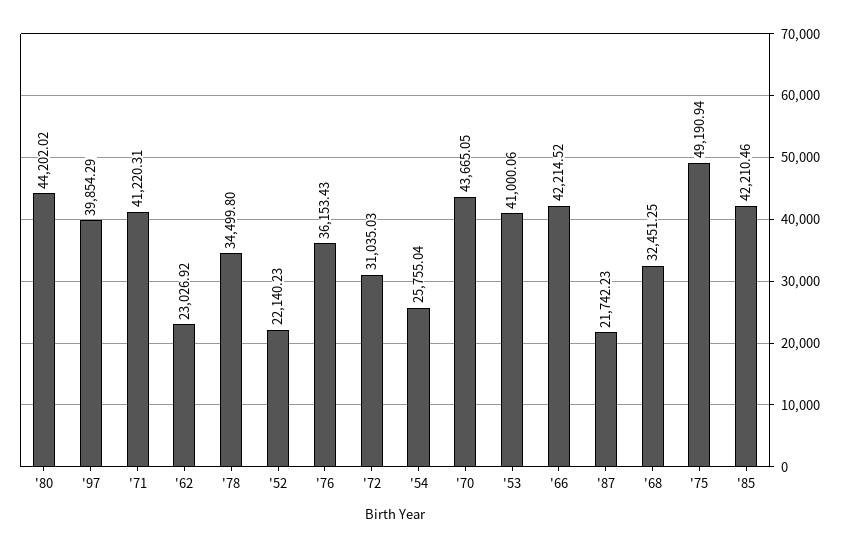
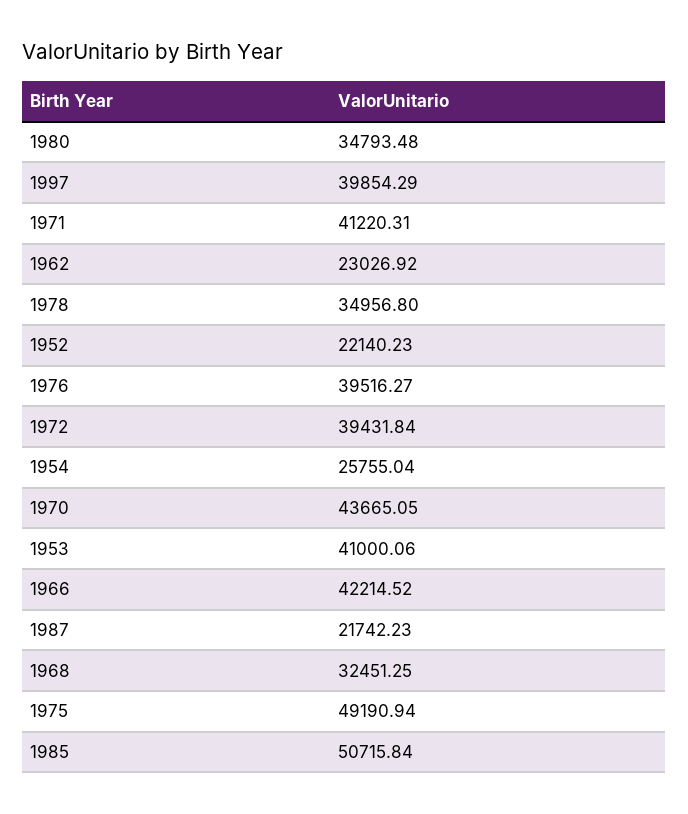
  {
-   "'80": 44202.02,
+   "'80": 34793.48,
    "'97": 39854.29,
    "'71": 41220.31,
    "'62": 23026.92,
-   "'78": 34499.8,
+   "'78": 34956.8,
    "'52": 22140.23,
-   "'76": 36153.43,
+   "'76": 39516.27,
-   "'72": 31035.03,
+   "'72": 39431.84,
    "'54": 25755.04,
    "'70": 43665.05,
    "'53": 41000.06,
    "'66": 42214.52,
    "'87": 21742.23,
    "'68": 32451.25,
    "'75": 49190.94,
-   "'85": 42210.46
+   "'85": 50715.84
  }

